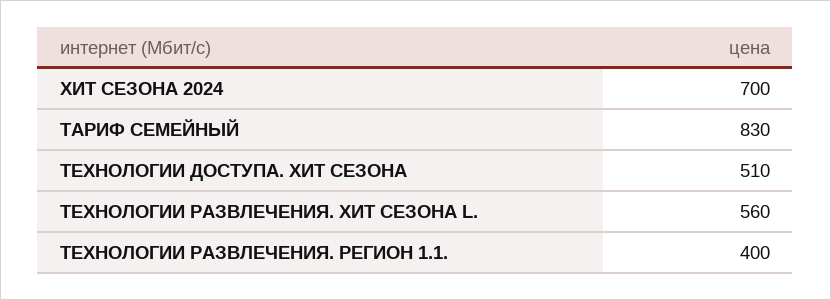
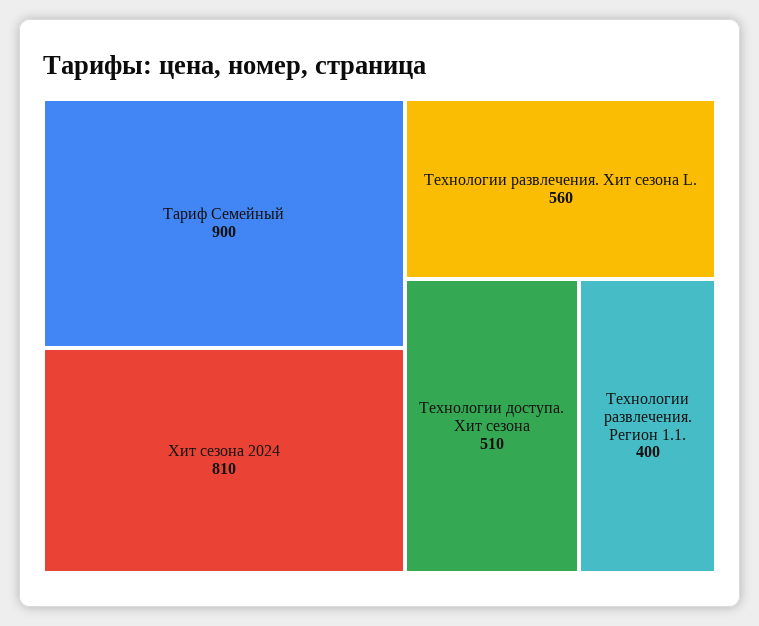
  {
-   "ХИТ СЕЗОНА 2024": 700,
+   "ХИТ СЕЗОНА 2024": 810,
-   "ТАРИФ СЕМЕЙНЫЙ": 830,
+   "ТАРИФ СЕМЕЙНЫЙ": 900,
    "ТЕХНОЛОГИИ ДОСТУПА. ХИТ СЕЗОНА": 510,
    "ТЕХНОЛОГИИ РАЗВЛЕЧЕНИЯ. ХИТ СЕЗОНА L.": 560,
    "ТЕХНОЛОГИИ РАЗВЛЕЧЕНИЯ. РЕГИОН 1.1.": 400
  }

